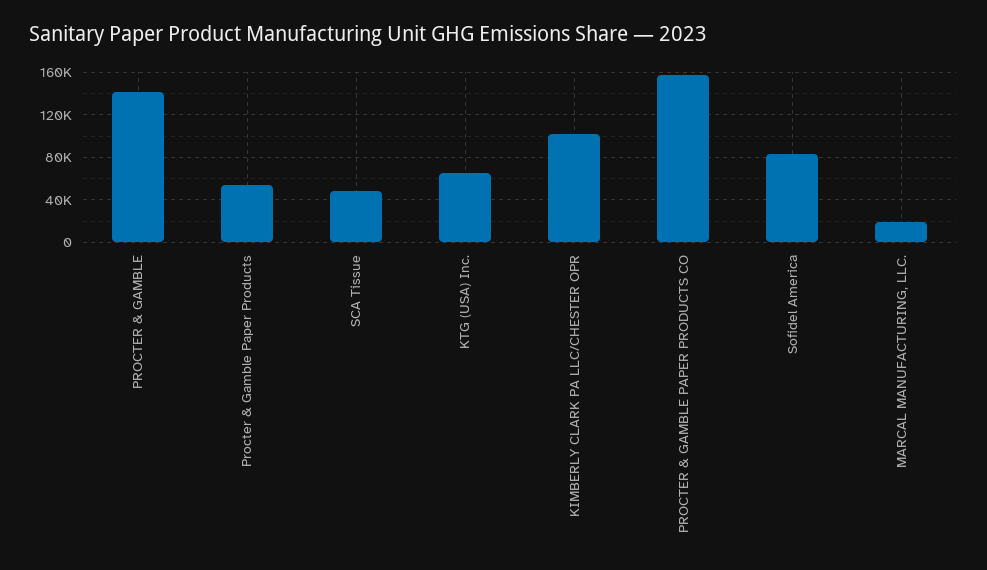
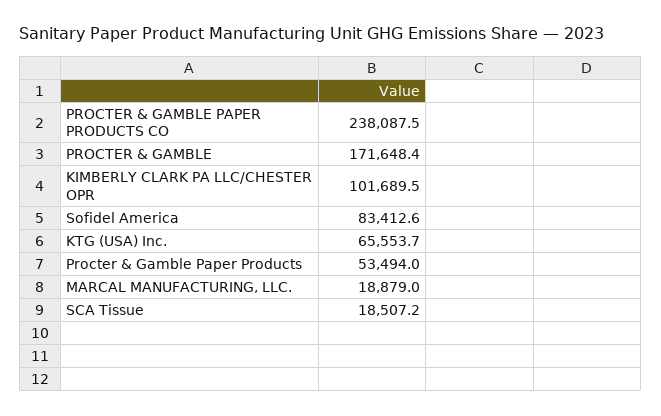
  {
-   "PROCTER & GAMBLE": 140000,
+   "PROCTER & GAMBLE": 171648.4,
    "Procter & Gamble Paper Products": 53494,
-   "SCA Tissue": 50000,
+   "SCA Tissue": 18507.2,
    "KTG (USA) Inc.": 65553.7,
    "KIMBERLY CLARK PA LLC/CHESTER OPR": 101689.5,
-   "PROCTER & GAMBLE PAPER PRODUCTS CO": 160000,
+   "PROCTER & GAMBLE PAPER PRODUCTS CO": 238087.5,
    "Sofidel America": 83412.6,
    "MARCAL MANUFACTURING, LLC.": 18879
  }

